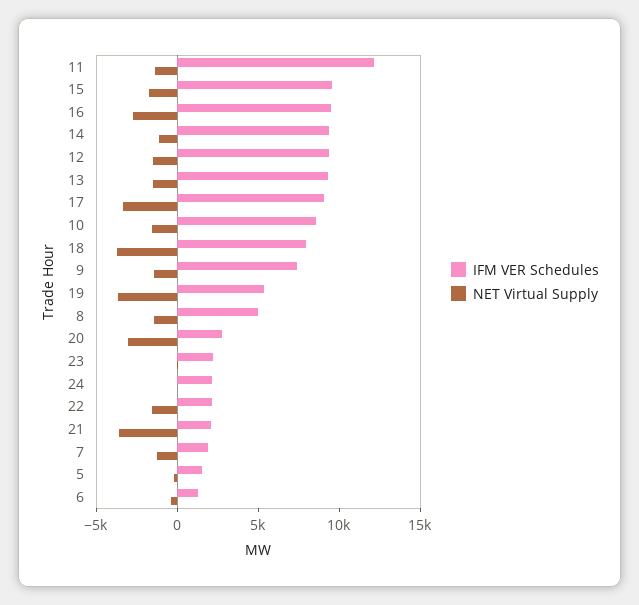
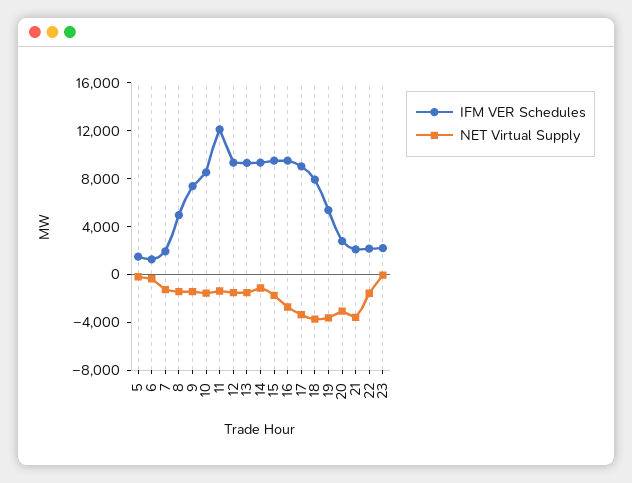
  {
    "IFM VER Schedules": {
      "11": 12000,
      "15": 10000,
      "16": 10000,
      "14": 9000,
      "12": 9000,
      "13": 9000,
      "17": 9000,
      "10": 9000,
      "18": 8000,
      "9": 7000,
      "19": 5000,
      "8": 5000,
      "20": 3000,
      "23": 2000,
-     "24": 2000,
      "22": 2000,
      "21": 2000,
      "7": 2000,
      "5": 2000,
      "6": 1000
    },
    "NET Virtual Supply": {
      "11": -1000,
      "15": -2000,
      "16": -3000,
      "14": -1000,
      "12": -2000,
      "13": -2000,
      "17": -3000,
      "10": -2000,
      "18": -4000,
      "9": -1000,
      "19": -4000,
      "8": -1000,
      "20": -3000,
      "23": 0,
-     "24": 0,
      "22": -2000,
      "21": -4000,
      "7": -1000,
      "5": 0,
      "6": 0
    }
  }

